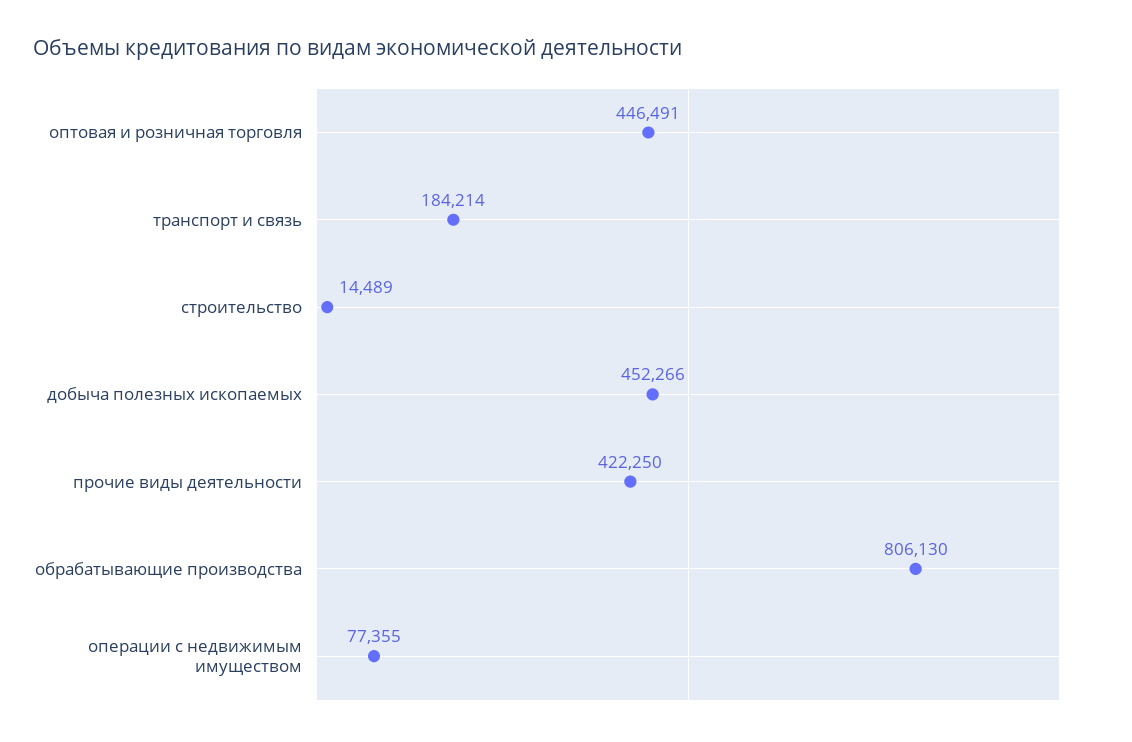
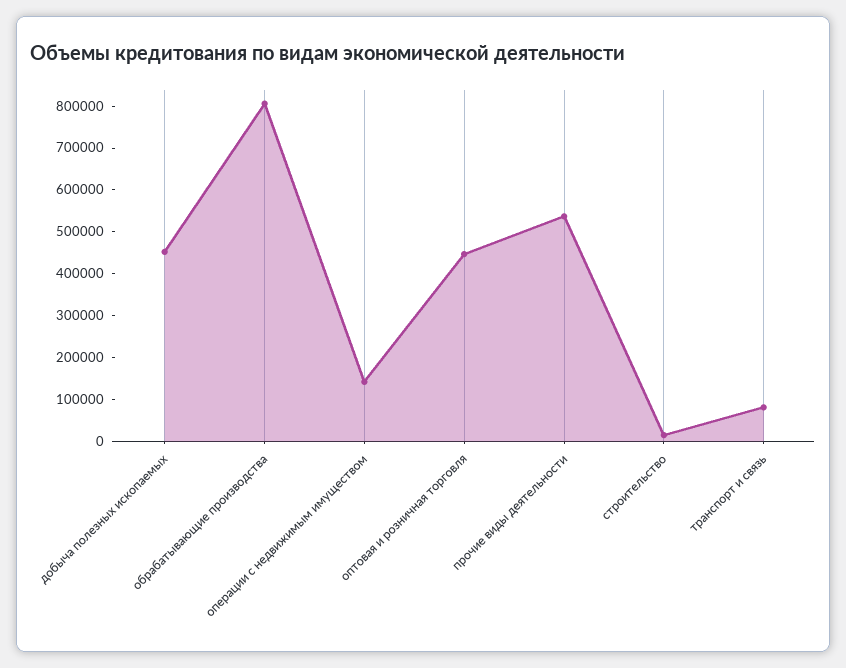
  {
    "оптовая и розничная торговля": 446491,
-   "транспорт и связь": 184214,
+   "транспорт и связь": 80000,
    "строительство": 14489,
    "добыча полезных ископаемых": 452266,
-   "прочие виды деятельности": 422250,
+   "прочие виды деятельности": 540000,
    "обрабатывающие производства": 806130,
-   "операции с недвижимым имуществом": 77355
+   "операции с недвижимым имуществом": 140000
  }

